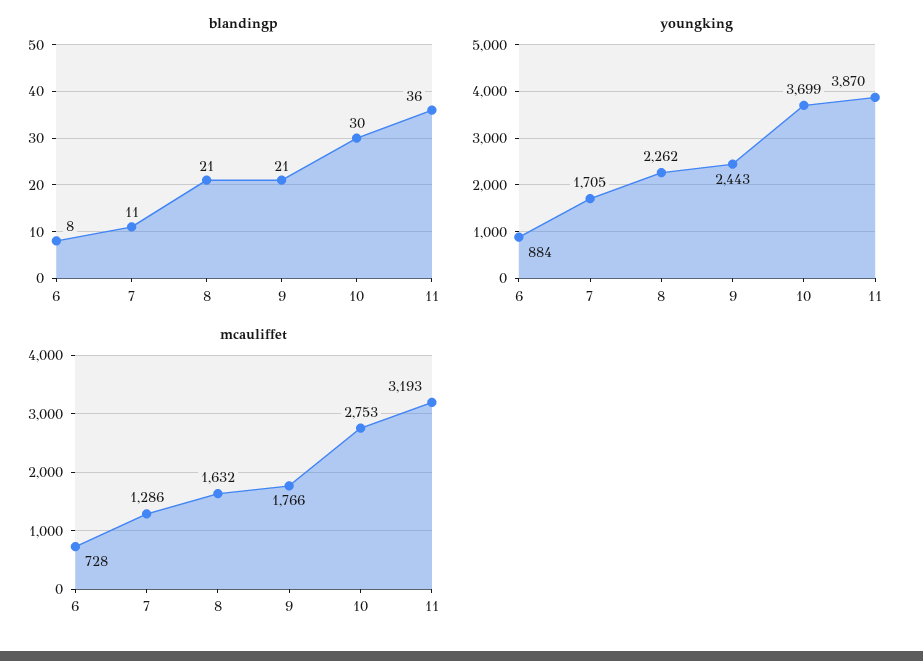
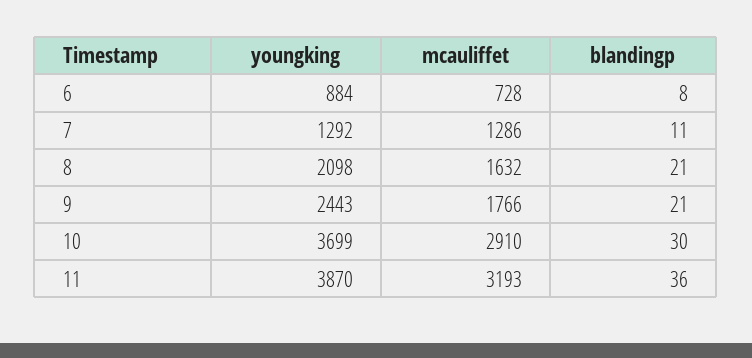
  {
    "blandingp": {
      "6": 8,
      "7": 11,
      "8": 21,
      "9": 21,
      "10": 30,
      "11": 36
    },
    "youngking": {
      "6": 884,
-     "7": 1705,
+     "7": 1292,
-     "8": 2262,
+     "8": 2098,
      "9": 2443,
      "10": 3699,
      "11": 3870
    },
    "mcauliffet": {
      "6": 728,
      "7": 1286,
      "8": 1632,
      "9": 1766,
-     "10": 2753,
+     "10": 2910,
      "11": 3193
    }
  }

